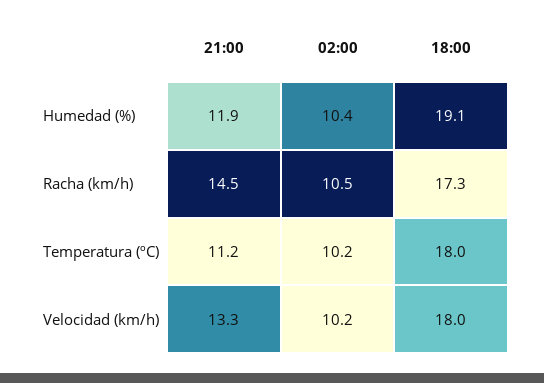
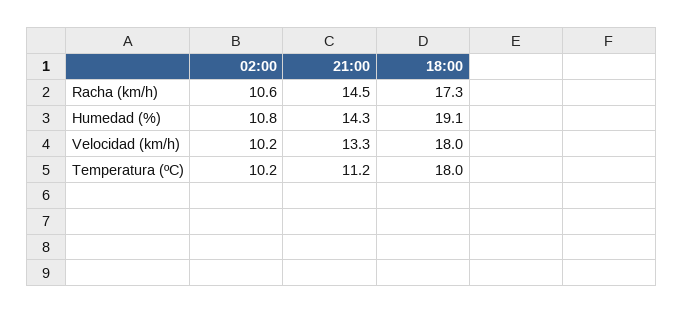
  {
    "21:00": {
-     "Humedad (%)": 11.9,
+     "Humedad (%)": 14.3,
      "Racha (km/h)": 14.5,
      "Temperatura (ºC)": 11.2,
      "Velocidad (km/h)": 13.3
    },
    "02:00": {
-     "Humedad (%)": 10.4,
+     "Humedad (%)": 10.8,
-     "Racha (km/h)": 10.5,
+     "Racha (km/h)": 10.6,
      "Temperatura (ºC)": 10.2,
      "Velocidad (km/h)": 10.2
    },
    "18:00": {
      "Humedad (%)": 19.1,
      "Racha (km/h)": 17.3,
      "Temperatura (ºC)": 18,
      "Velocidad (km/h)": 18
    }
  }

